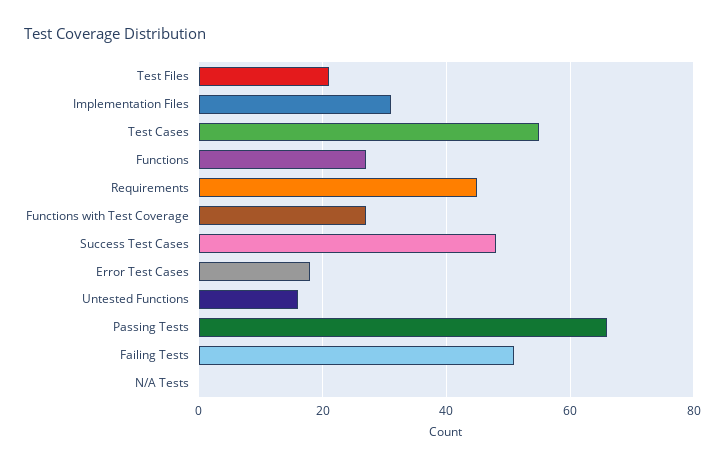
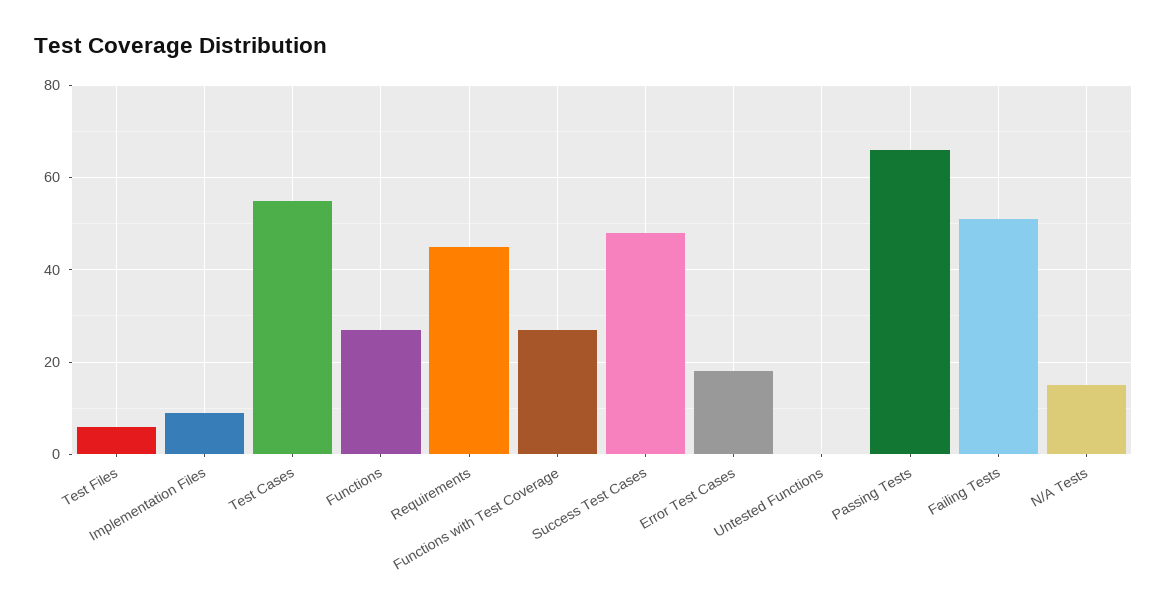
  {
-   "Test Files": 20,
+   "Test Files": 5,
-   "Implementation Files": 30,
+   "Implementation Files": 10,
    "Test Cases": 55,
    "Functions": 25,
    "Requirements": 45,
    "Functions with Test Coverage": 25,
    "Success Test Cases": 50,
    "Error Test Cases": 20,
-   "Untested Functions": 15,
+   "Untested Functions": 0,
    "Passing Tests": 65,
    "Failing Tests": 50,
-   "N/A Tests": 0
+   "N/A Tests": 15
  }

